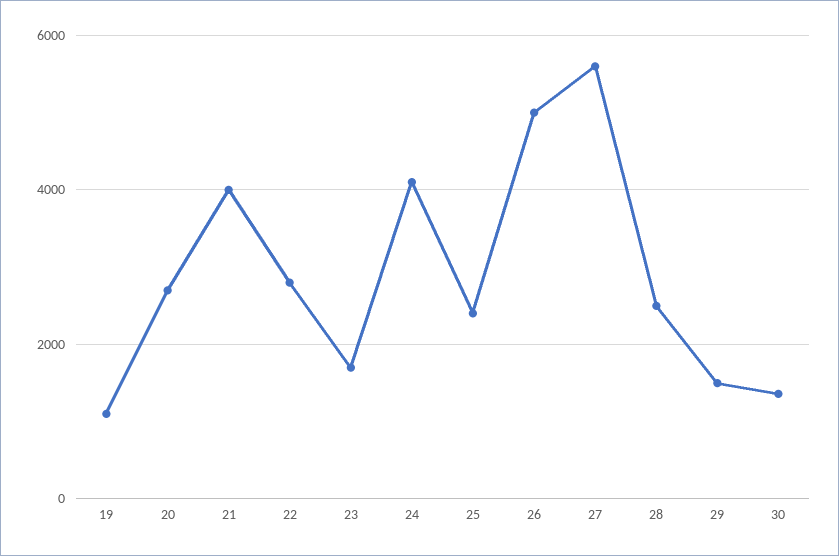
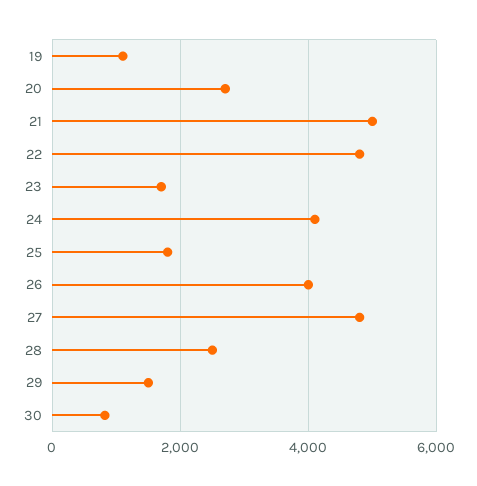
  {
    "19": 1200,
    "20": 2800,
-   "21": 4000,
+   "21": 5000,
-   "22": 2800,
+   "22": 4800,
    "23": 1800,
    "24": 4200,
-   "25": 2400,
+   "25": 1800,
-   "26": 5000,
+   "26": 4000,
-   "27": 5600,
+   "27": 4800,
    "28": 2600,
    "29": 1600,
-   "30": 1400
+   "30": 800
  }

